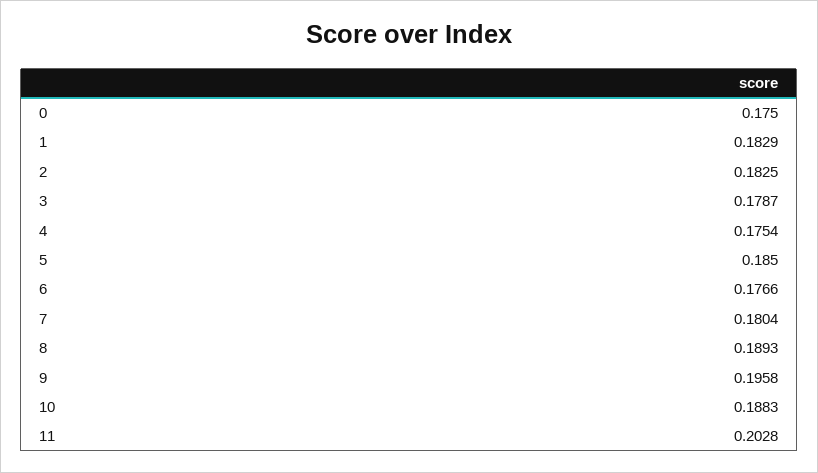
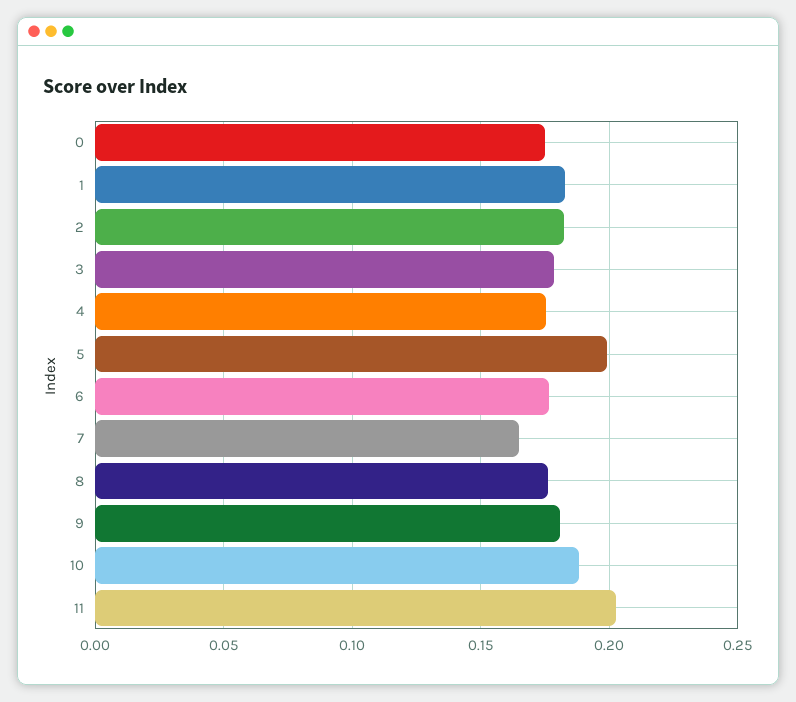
  {
    "0": 0.175,
    "1": 0.1829,
    "2": 0.1825,
    "3": 0.1787,
    "4": 0.1754,
-   "5": 0.185,
+   "5": 0.2,
    "6": 0.1766,
-   "7": 0.1804,
+   "7": 0.165,
-   "8": 0.1893,
+   "8": 0.175,
-   "9": 0.1958,
+   "9": 0.18,
    "10": 0.1883,
    "11": 0.2028
  }

